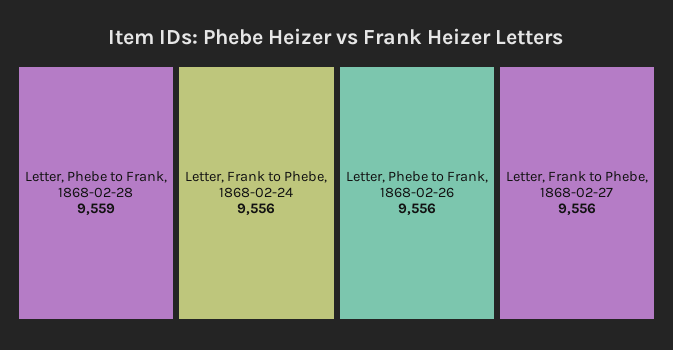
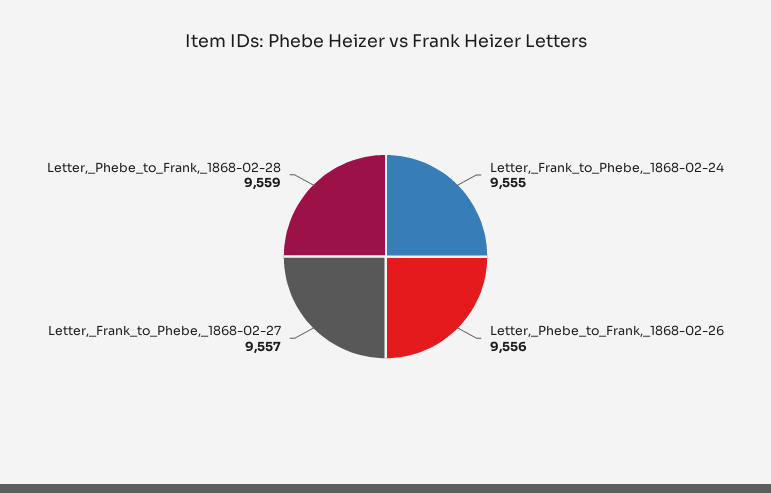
  {
    "Letter, Phebe to Frank, 1868-02-28": 9559,
-   "Letter, Frank to Phebe, 1868-02-24": 9556,
+   "Letter, Frank to Phebe, 1868-02-24": 9555,
    "Letter, Phebe to Frank, 1868-02-26": 9556,
-   "Letter, Frank to Phebe, 1868-02-27": 9556
+   "Letter, Frank to Phebe, 1868-02-27": 9557
  }

